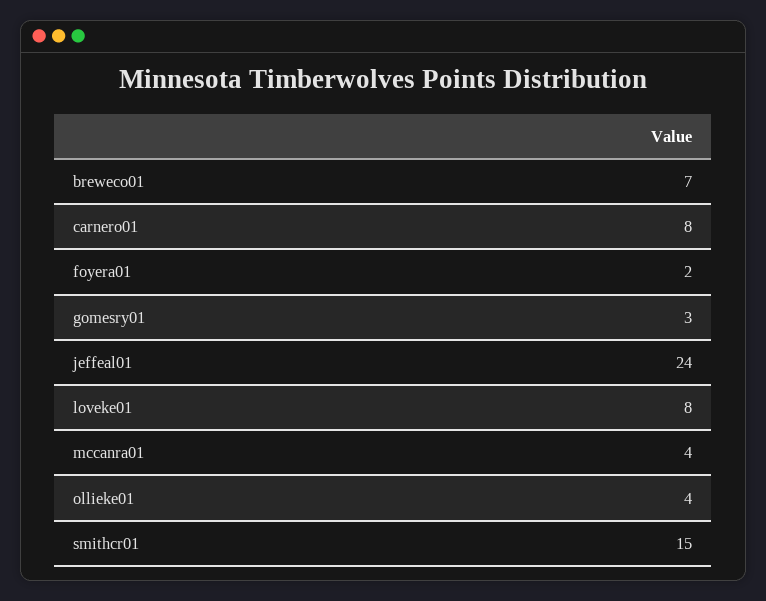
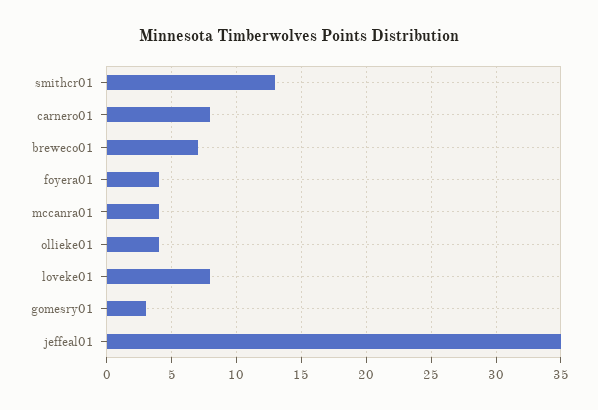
  {
    "breweco01": 7,
    "carnero01": 8,
-   "foyera01": 2,
+   "foyera01": 4,
    "gomesry01": 3,
-   "jeffeal01": 24,
+   "jeffeal01": 35,
    "loveke01": 8,
    "mccanra01": 4,
    "ollieke01": 4,
-   "smithcr01": 15
+   "smithcr01": 13
  }

